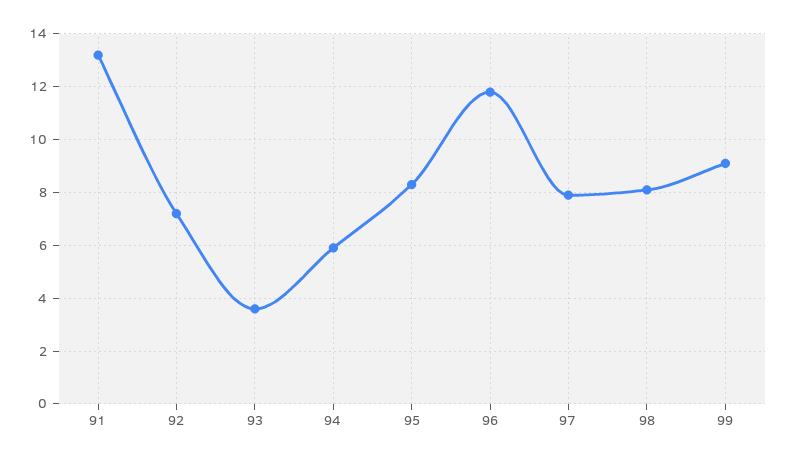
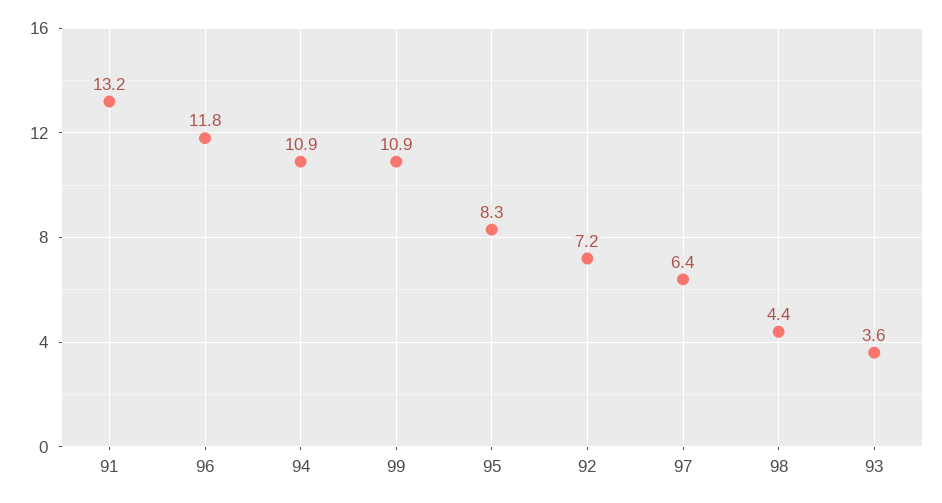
  {
    "91": 13.2,
    "92": 7.2,
    "93": 3.6,
-   "94": 6,
+   "94": 10.9,
    "95": 8.3,
    "96": 11.8,
-   "97": 8,
+   "97": 6.4,
-   "98": 8,
+   "98": 4.4,
-   "99": 9
+   "99": 10.9
  }

